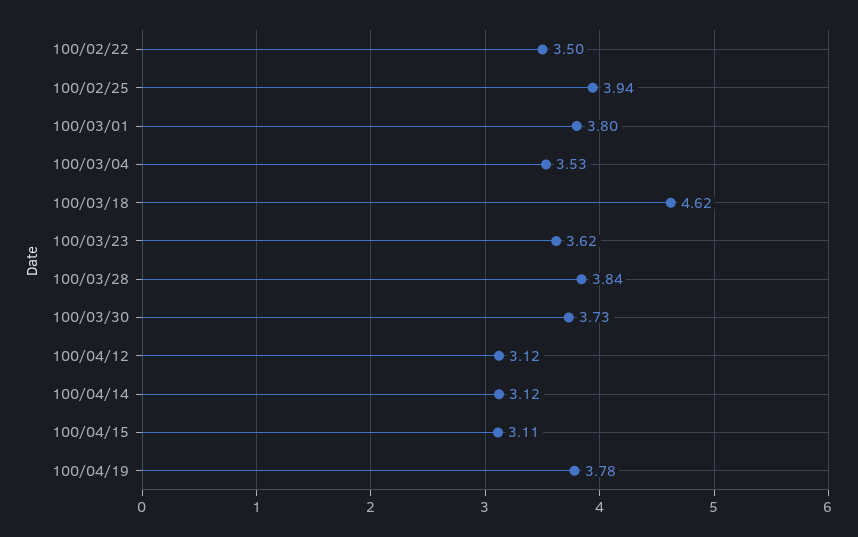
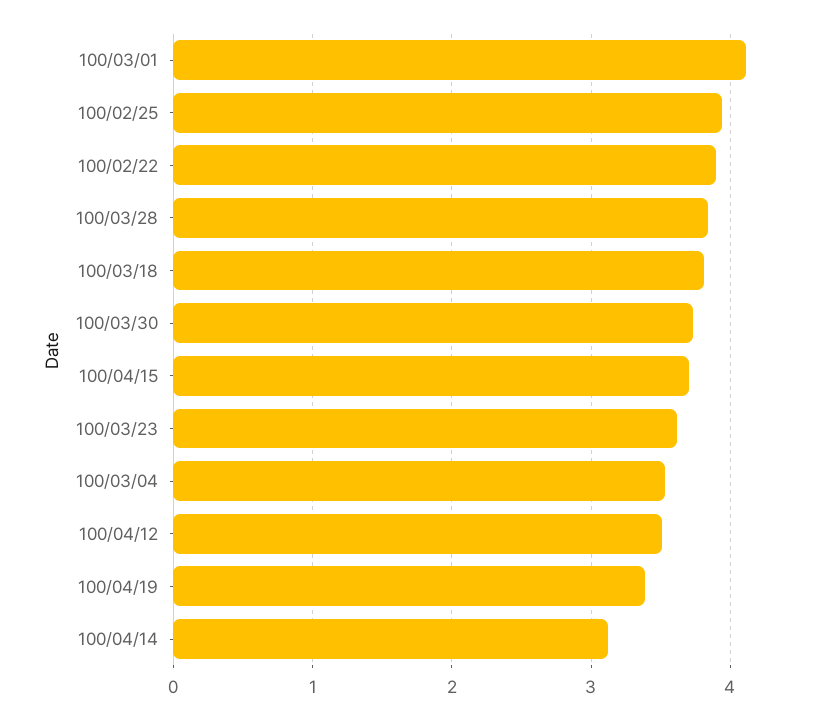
  {
-   "100/02/22": 3.5,
+   "100/02/22": 3.9,
    "100/02/25": 3.94,
-   "100/03/01": 3.8,
+   "100/03/01": 4.1,
    "100/03/04": 3.53,
-   "100/03/18": 4.62,
+   "100/03/18": 3.8,
    "100/03/23": 3.62,
    "100/03/28": 3.84,
    "100/03/30": 3.73,
-   "100/04/12": 3.12,
+   "100/04/12": 3.5,
    "100/04/14": 3.12,
-   "100/04/15": 3.11,
+   "100/04/15": 3.7,
-   "100/04/19": 3.78
+   "100/04/19": 3.4
  }

